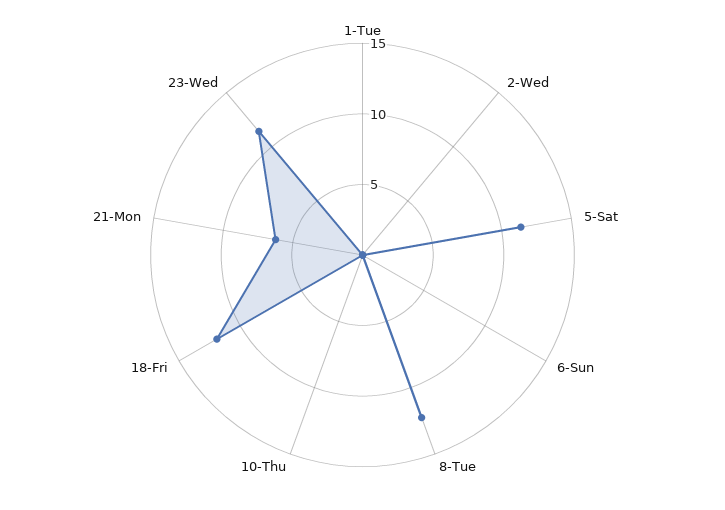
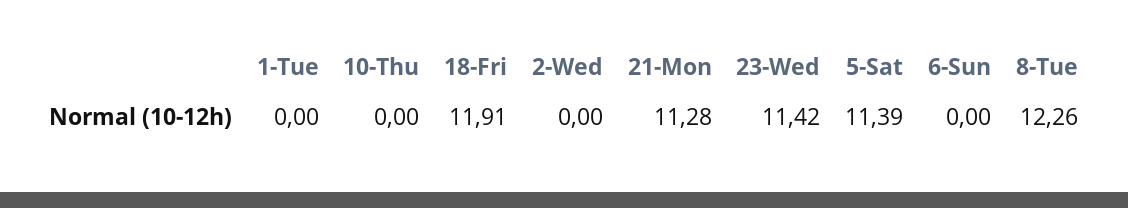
  {
    "1-Tue": 0,
    "2-Wed": 0,
    "5-Sat": 11.39,
    "6-Sun": 0,
    "8-Tue": 12.26,
    "10-Thu": 0,
    "18-Fri": 11.91,
-   "21-Mon": 6,
+   "21-Mon": 11.28,
    "23-Wed": 11.42
  }

